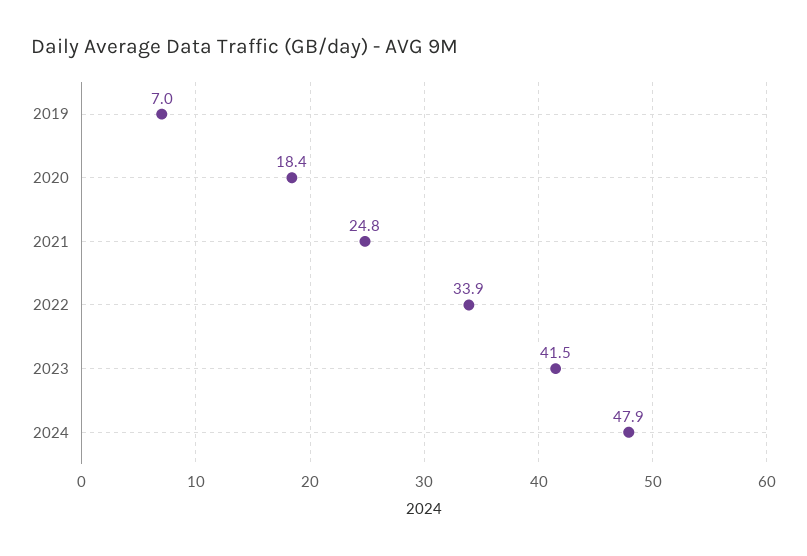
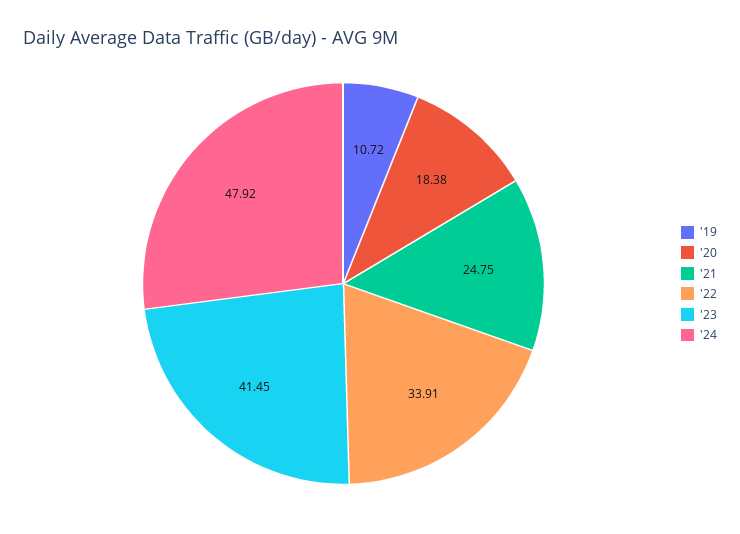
  {
-   "2019": 7,
+   "2019": 10.72,
    "2020": 18.38,
    "2021": 24.75,
    "2022": 33.91,
    "2023": 41.45,
    "2024": 47.92
  }

